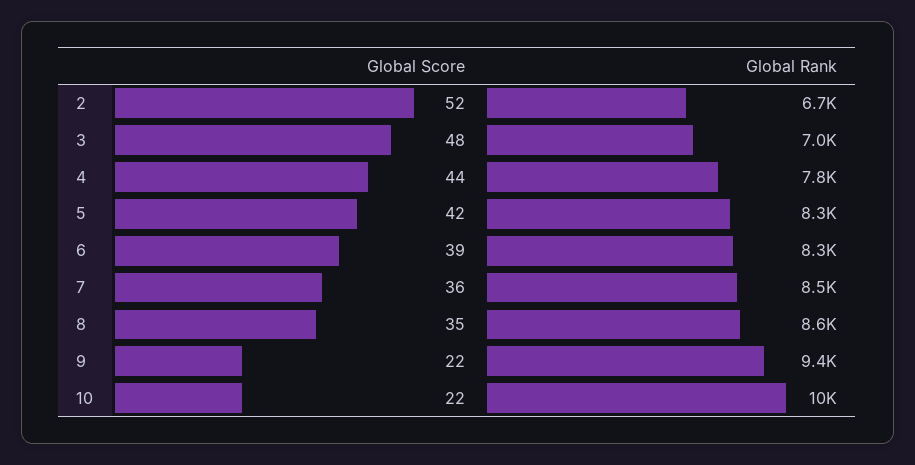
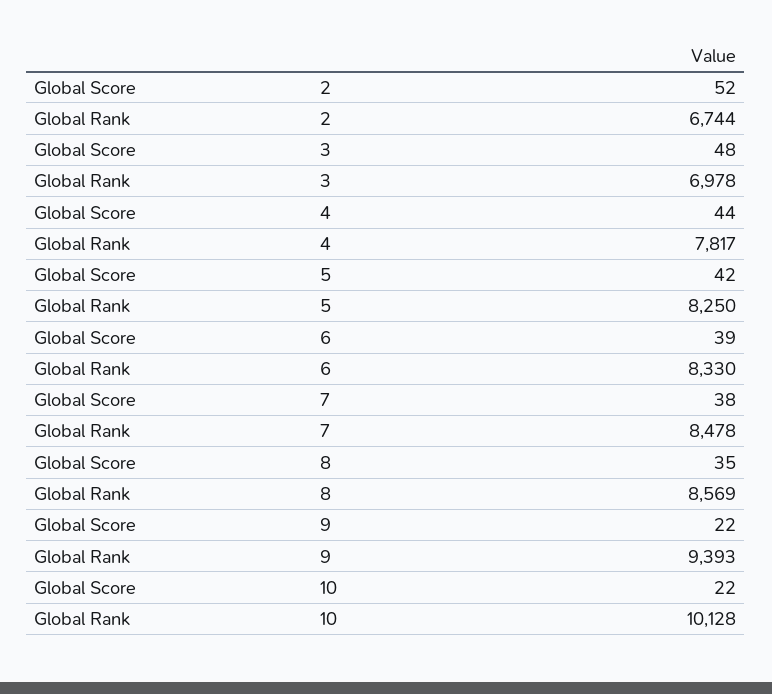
  {
    "Global Score": {
      "2": 52,
      "3": 48,
      "4": 44,
      "5": 42,
      "6": 39,
-     "7": 36,
+     "7": 38,
      "8": 35,
      "9": 22,
      "10": 22
    },
    "Global Rank": {
      "2": 6744,
      "3": 6978,
      "4": 7817,
      "5": 8250,
      "6": 8330,
      "7": 8478,
      "8": 8569,
      "9": 9393,
      "10": 10128
    }
  }

